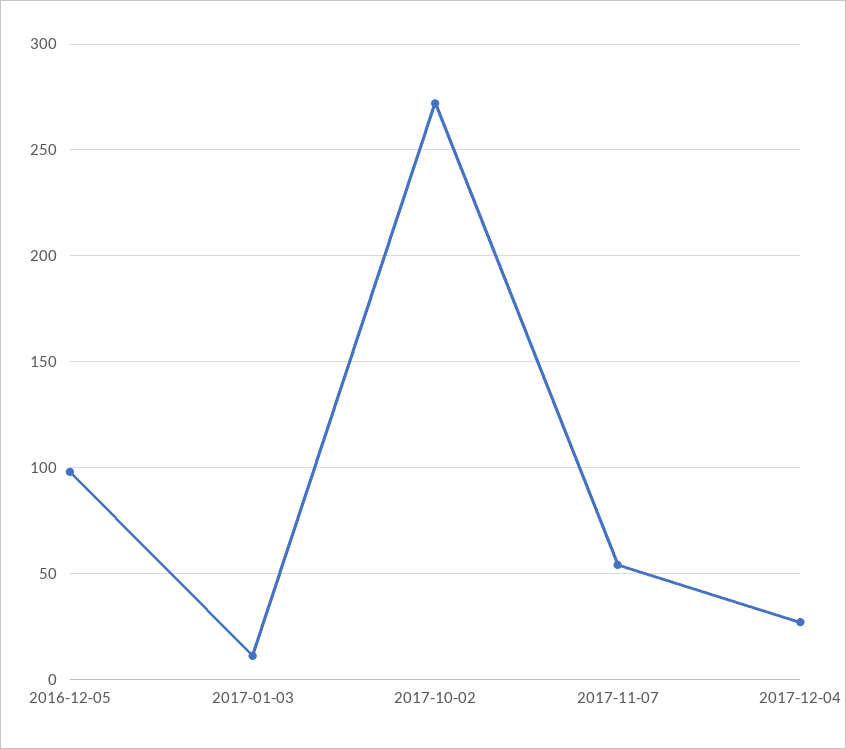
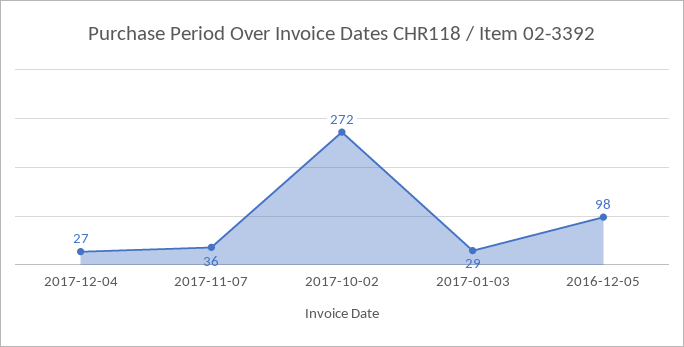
  {
    "2016-12-05": 98,
-   "2017-01-03": 10,
+   "2017-01-03": 29,
    "2017-10-02": 272,
-   "2017-11-07": 55,
+   "2017-11-07": 36,
    "2017-12-04": 27
  }

